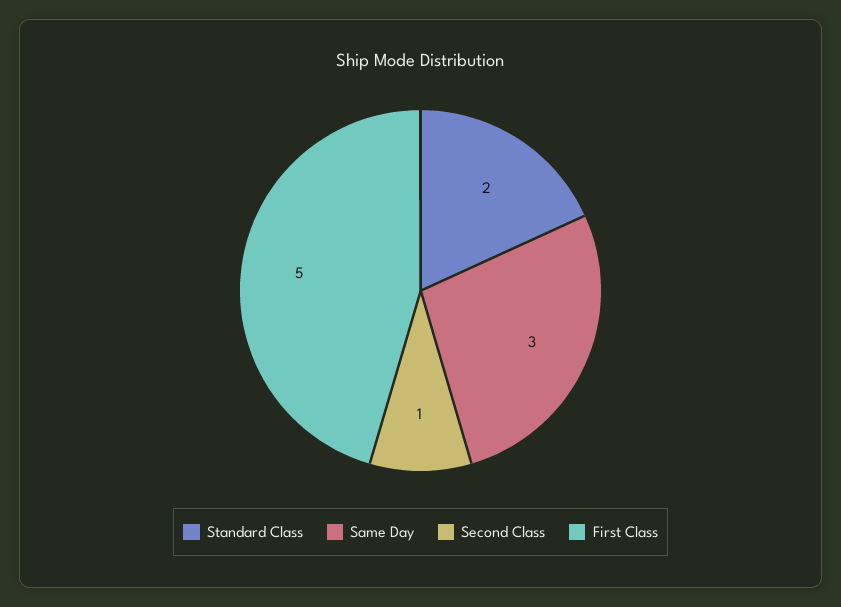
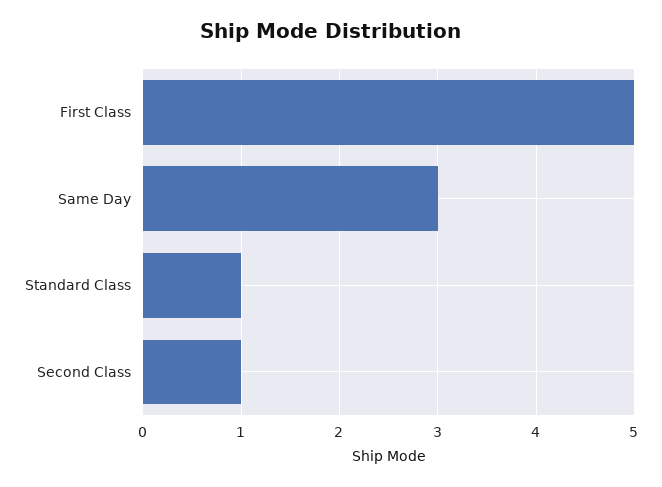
  {
-   "Standard Class": 2,
+   "Standard Class": 1,
    "Same Day": 3,
    "Second Class": 1,
    "First Class": 5
  }

